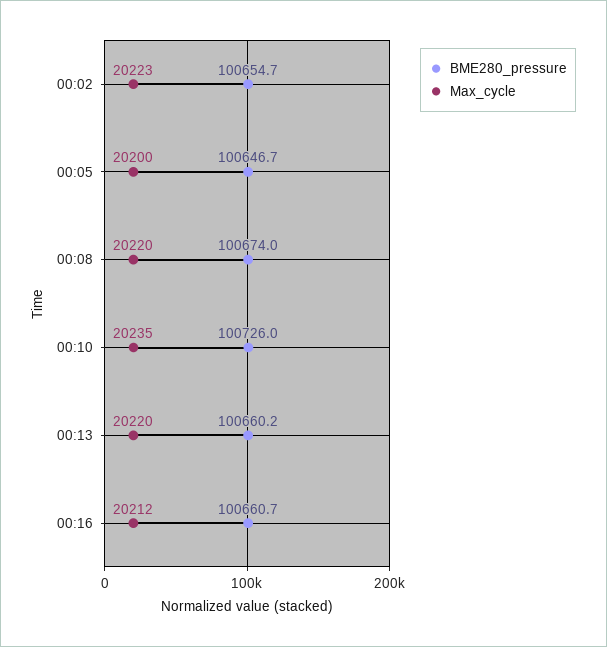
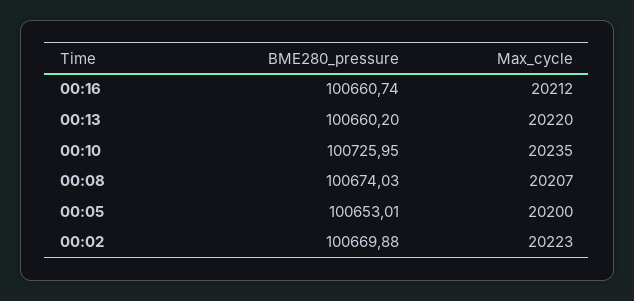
  {
    "BME280_pressure": {
-     "00:02": 100654.7,
+     "00:02": 100669.88,
-     "00:05": 100646.7,
+     "00:05": 100653.01,
      "00:08": 100674.03,
      "00:10": 100725.95,
      "00:13": 100660.2,
      "00:16": 100660.74
    },
    "Max_cycle": {
      "00:02": 20223,
      "00:05": 20200,
-     "00:08": 20220,
+     "00:08": 20207,
      "00:10": 20235,
      "00:13": 20220,
      "00:16": 20212
    }
  }

